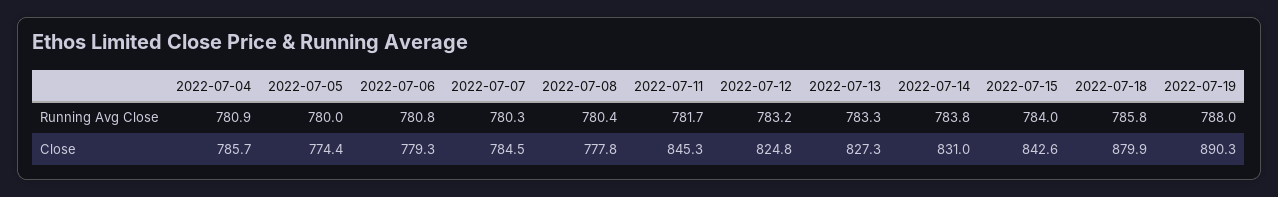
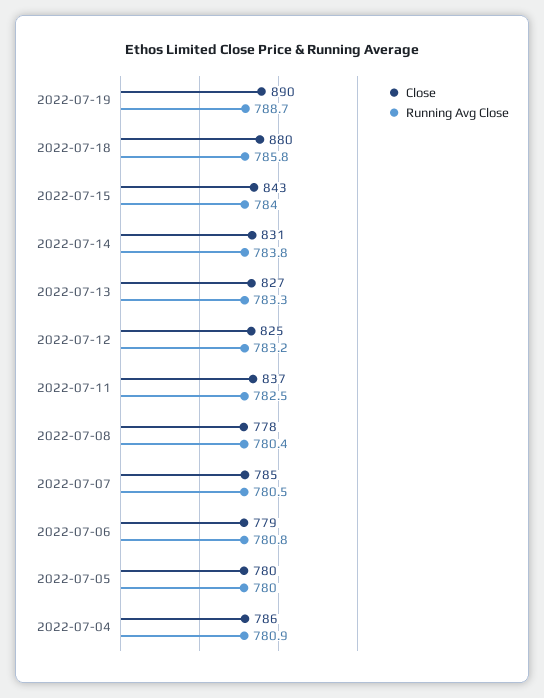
  {
    "Running Avg Close": {
      "2022-07-04": 780.9,
      "2022-07-05": 780,
      "2022-07-06": 780.8,
-     "2022-07-07": 780.3,
+     "2022-07-07": 780.5,
      "2022-07-08": 780.4,
-     "2022-07-11": 781.7,
+     "2022-07-11": 782.5,
      "2022-07-12": 783.2,
      "2022-07-13": 783.3,
      "2022-07-14": 783.8,
      "2022-07-15": 784,
      "2022-07-18": 785.8,
-     "2022-07-19": 788
+     "2022-07-19": 788.7
    },
    "Close": {
      "2022-07-04": 785.7,
-     "2022-07-05": 774.4,
+     "2022-07-05": 780,
      "2022-07-06": 779.3,
      "2022-07-07": 784.5,
      "2022-07-08": 777.8,
-     "2022-07-11": 845.3,
+     "2022-07-11": 837,
      "2022-07-12": 824.8,
      "2022-07-13": 827.3,
      "2022-07-14": 831,
      "2022-07-15": 842.6,
      "2022-07-18": 879.9,
      "2022-07-19": 890.3
    }
  }

